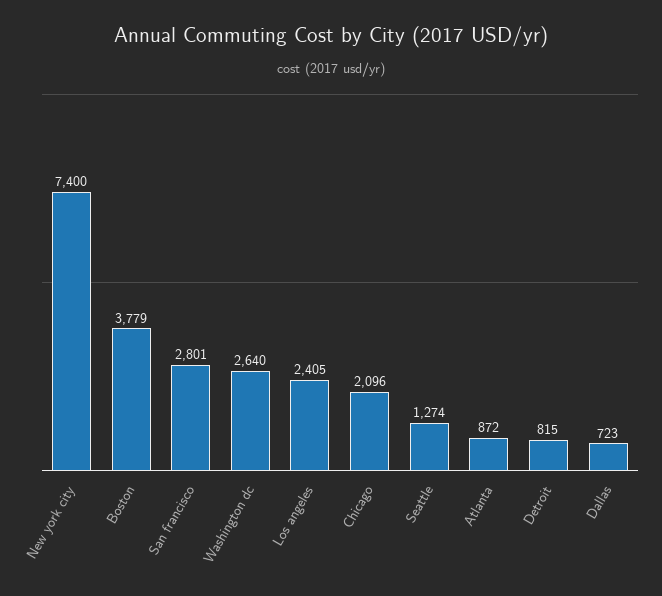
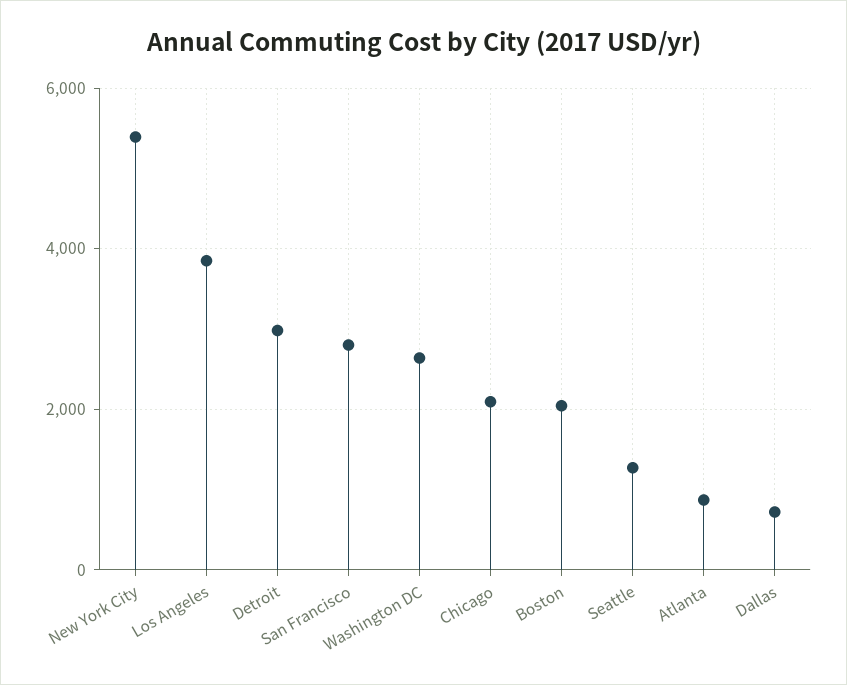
  {
-   "New york city": 7400,
+   "New york city": 5400,
-   "Boston": 3779,
+   "Boston": 2000,
    "San francisco": 2801,
    "Washington dc": 2640,
-   "Los angeles": 2405,
+   "Los angeles": 3800,
    "Chicago": 2096,
    "Seattle": 1274,
    "Atlanta": 872,
-   "Detroit": 815,
+   "Detroit": 3000,
    "Dallas": 723
  }

